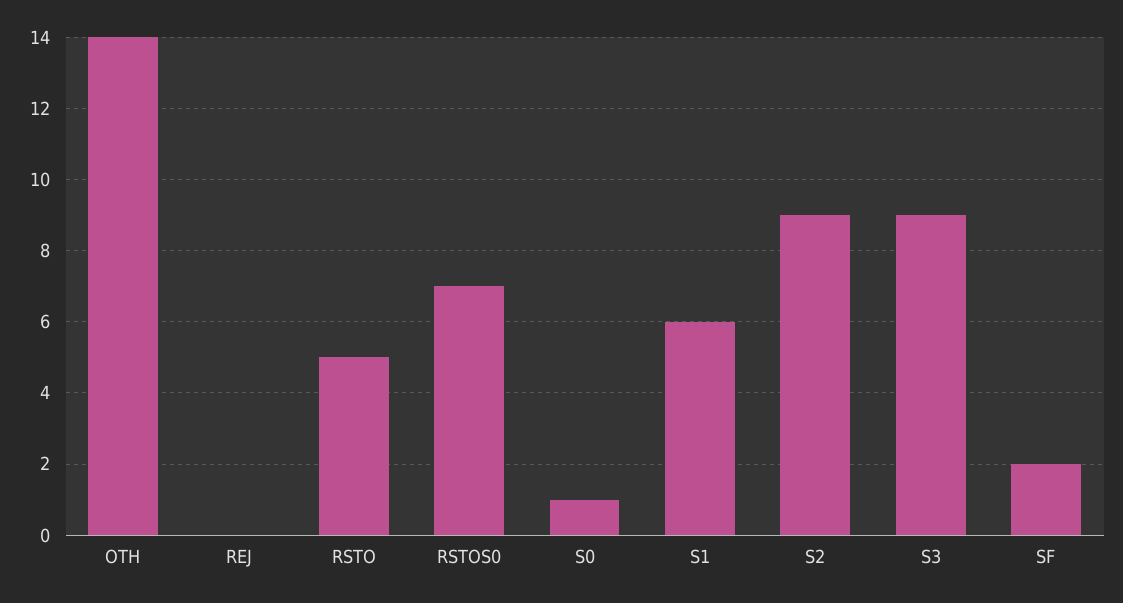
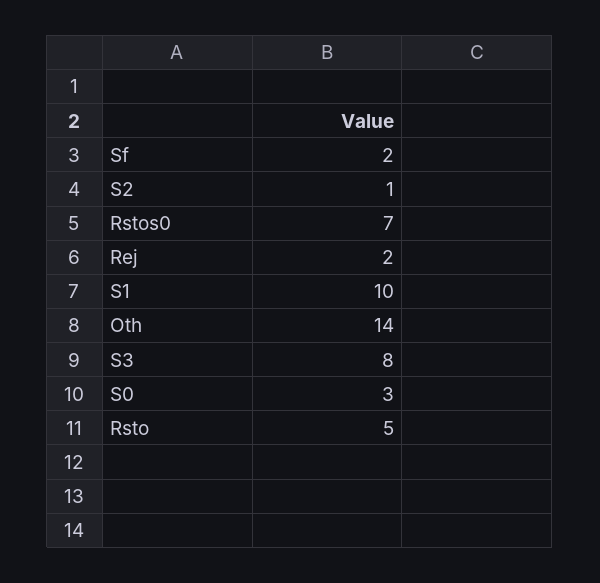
  {
    "OTH": 14,
-   "REJ": 0,
+   "REJ": 2,
    "RSTO": 5,
    "RSTOS0": 7,
-   "S0": 1,
+   "S0": 3,
-   "S1": 6,
+   "S1": 10,
-   "S2": 9,
+   "S2": 1,
-   "S3": 9,
+   "S3": 8,
    "SF": 2
  }

